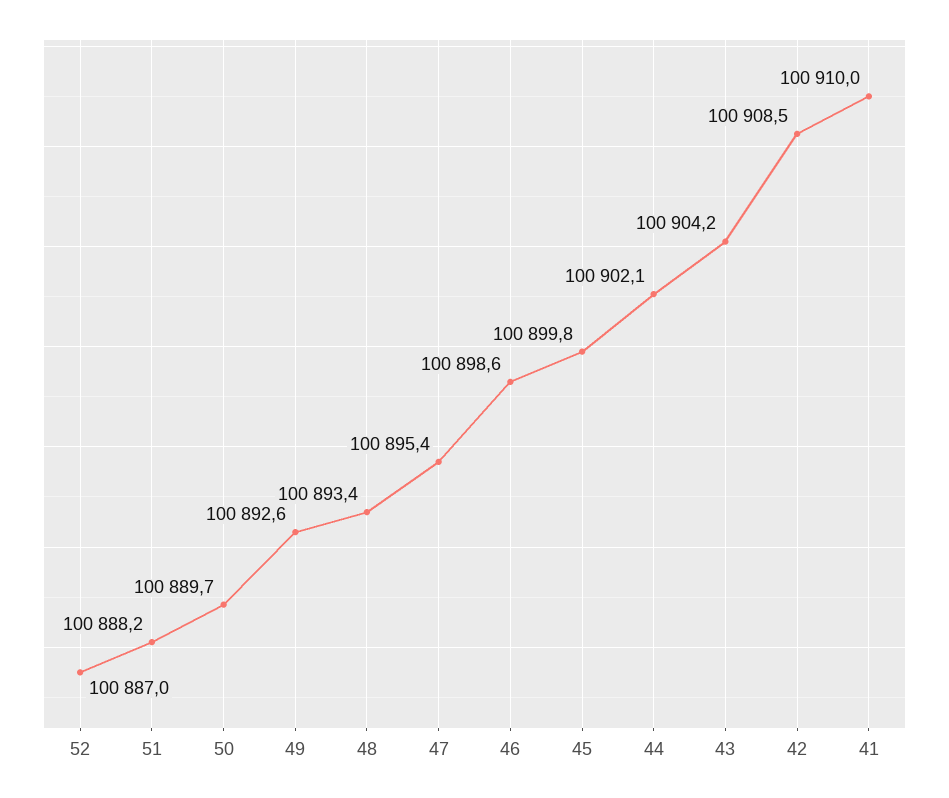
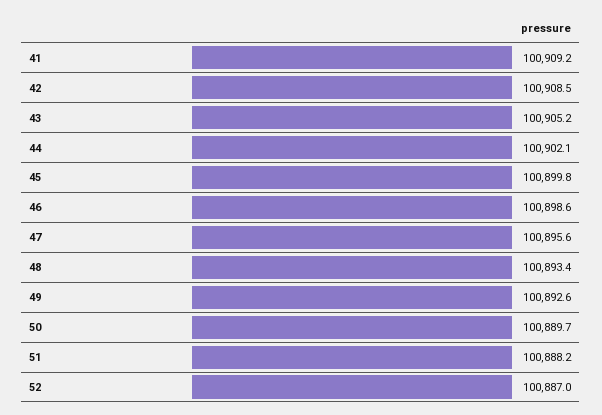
  {
    "52": 100887,
    "51": 100888.2,
    "50": 100889.7,
    "49": 100892.6,
    "48": 100893.4,
-   "47": 100895.4,
+   "47": 100895.6,
    "46": 100898.6,
    "45": 100899.8,
    "44": 100902.1,
-   "43": 100904.2,
+   "43": 100905.2,
    "42": 100908.5,
-   "41": 100910
+   "41": 100909.2
  }

